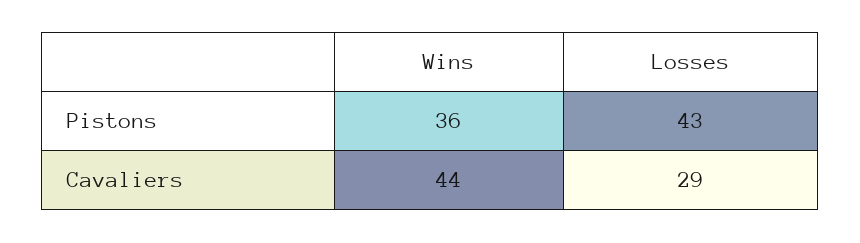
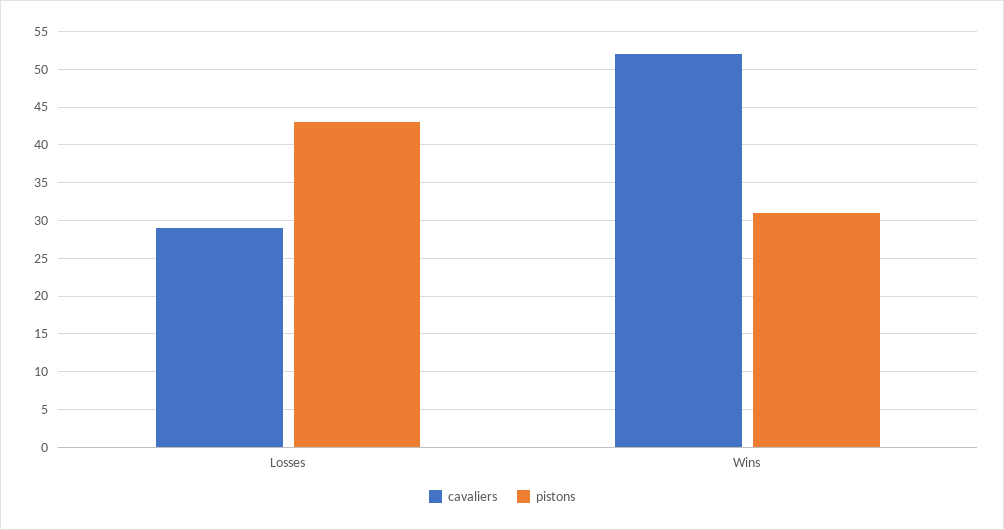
  {
    "Pistons": {
-     "Wins": 36,
+     "Wins": 31,
      "Losses": 43
    },
    "Cavaliers": {
-     "Wins": 44,
+     "Wins": 52,
      "Losses": 29
    }
  }

